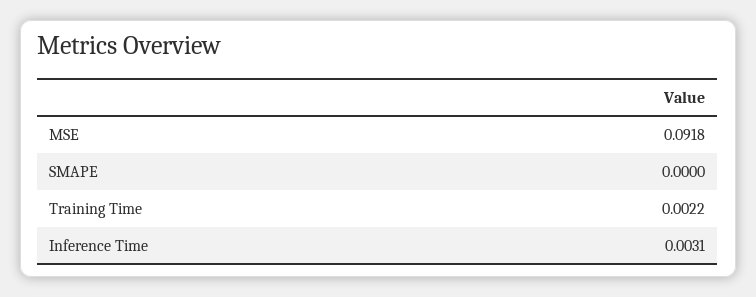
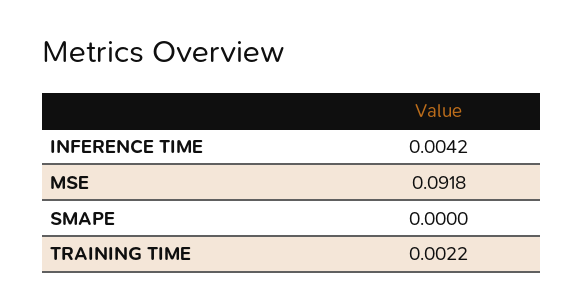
  {
    "MSE": 0.0918,
    "SMAPE": 0,
    "Training Time": 0.0022,
-   "Inference Time": 0.0031
+   "Inference Time": 0.0042
  }

